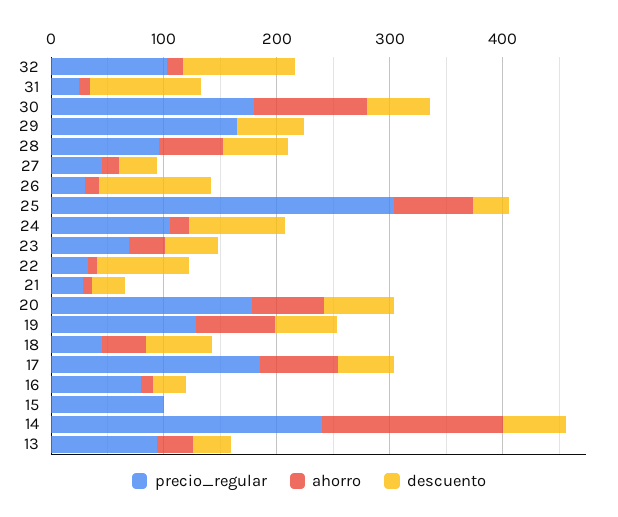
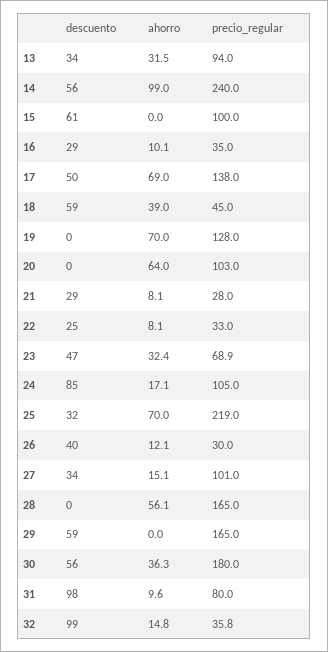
  {
    "precio_regular": {
-     "32": 100,
+     "32": 35.8,
-     "31": 20,
+     "31": 80,
      "30": 180,
      "29": 165,
-     "28": 100,
+     "28": 165,
-     "27": 40,
+     "27": 101,
      "26": 30,
-     "25": 300,
+     "25": 219,
      "24": 105,
      "23": 68.9,
      "22": 33,
      "21": 28,
-     "20": 180,
+     "20": 103,
      "19": 128,
      "18": 45,
-     "17": 180,
+     "17": 138,
-     "16": 80,
+     "16": 35,
      "15": 100,
      "14": 240,
      "13": 94
    },
    "ahorro": {
      "32": 14.8,
      "31": 9.6,
-     "30": 100,
+     "30": 36.3,
      "29": 0,
      "28": 56.1,
      "27": 15.1,
      "26": 12.1,
      "25": 70,
      "24": 17.1,
      "23": 32.4,
      "22": 8.1,
      "21": 8.1,
      "20": 64,
      "19": 70,
      "18": 39,
      "17": 69,
      "16": 10.1,
      "15": 0,
-     "14": 160,
+     "14": 99,
      "13": 31.5
    },
    "descuento": {
      "32": 99,
      "31": 98,
      "30": 56,
      "29": 59,
-     "28": 60,
+     "28": 0,
      "27": 34,
-     "26": 100,
+     "26": 40,
      "25": 32,
      "24": 85,
      "23": 47,
-     "22": 80,
+     "22": 25,
      "21": 29,
-     "20": 60,
+     "20": 0,
-     "19": 60,
+     "19": 0,
      "18": 59,
      "17": 50,
      "16": 29,
-     "15": 0,
+     "15": 61,
      "14": 56,
      "13": 34
    }
  }

